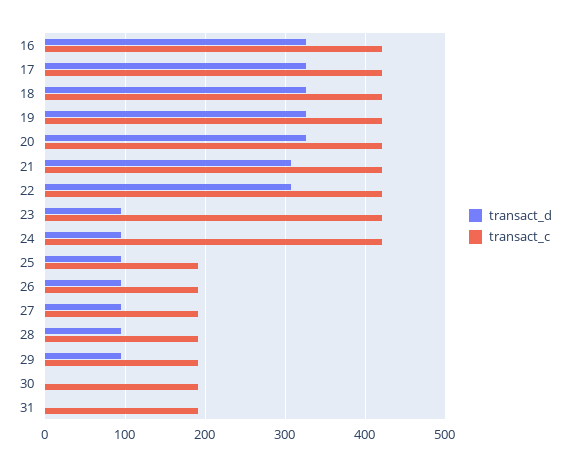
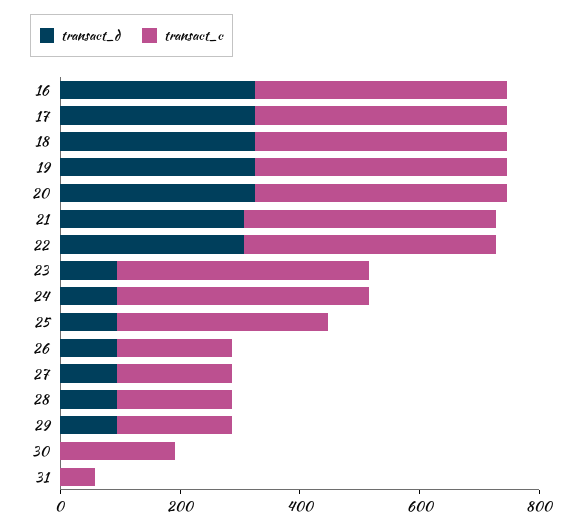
  {
    "transact_d": {
      "16": 330,
      "17": 330,
      "18": 330,
      "19": 330,
      "20": 330,
      "21": 310,
      "22": 310,
      "23": 100,
      "24": 100,
      "25": 100,
      "26": 100,
      "27": 100,
      "28": 100,
      "29": 100,
      "30": 0,
      "31": 0
    },
    "transact_c": {
      "16": 420,
      "17": 420,
      "18": 420,
      "19": 420,
      "20": 420,
      "21": 420,
      "22": 420,
      "23": 420,
      "24": 420,
-     "25": 190,
+     "25": 350,
      "26": 190,
      "27": 190,
      "28": 190,
      "29": 190,
      "30": 190,
-     "31": 190
+     "31": 50
    }
  }

